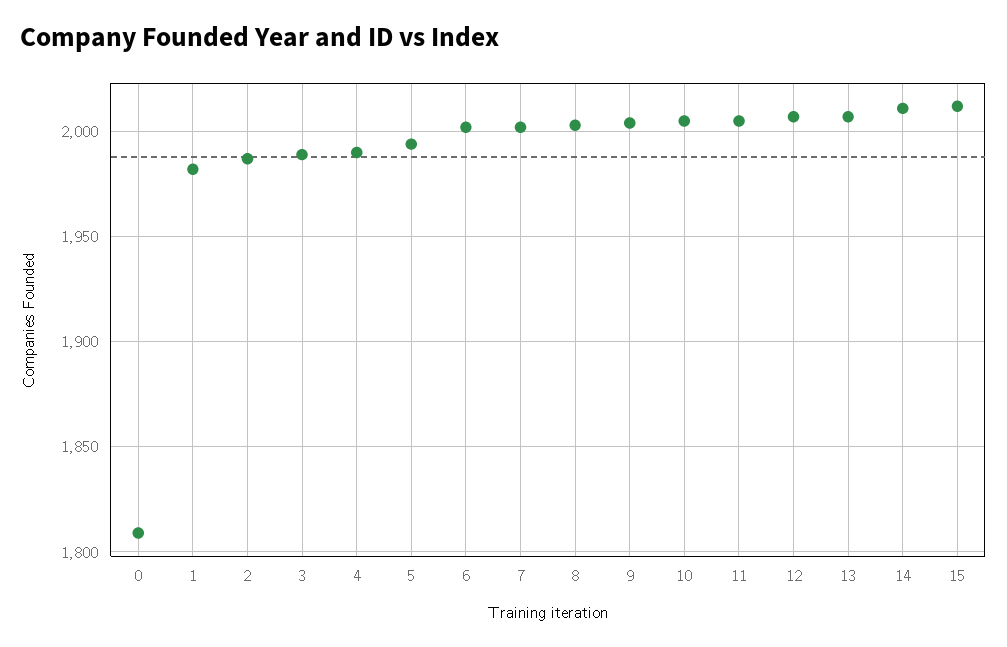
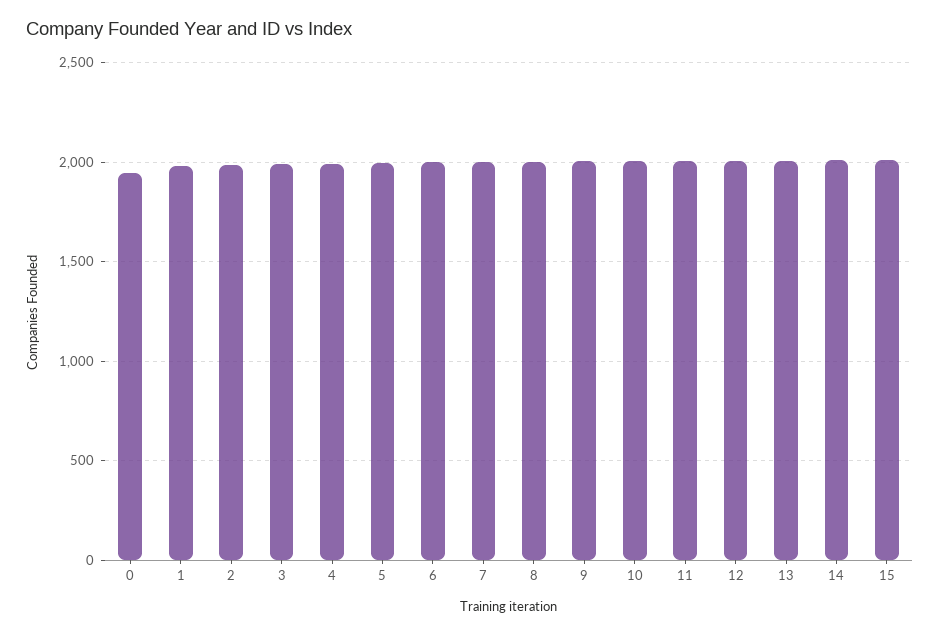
  {
-   "0": 1810,
+   "0": 1950,
    "1": 1980,
    "2": 1985,
    "3": 1990,
    "4": 1990,
    "5": 1995,
    "6": 2000,
    "7": 2000,
    "8": 2005,
    "9": 2005,
    "10": 2005,
    "11": 2005,
    "12": 2005,
    "13": 2005,
    "14": 2010,
    "15": 2010
  }

